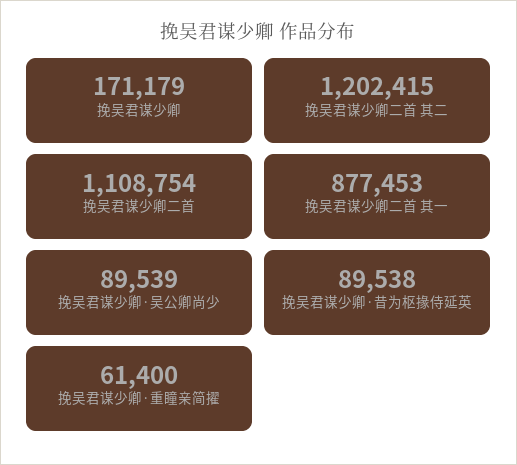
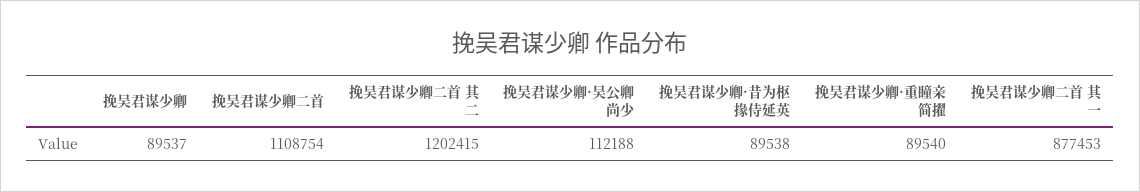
  {
-   "挽吴君谋少卿": 171179,
+   "挽吴君谋少卿": 89537,
    "挽吴君谋少卿二首 其二": 1202415,
    "挽吴君谋少卿二首": 1108754,
    "挽吴君谋少卿二首 其一": 877453,
-   "挽吴君谋少卿·吴公卿尚少": 89539,
+   "挽吴君谋少卿·吴公卿尚少": 112188,
    "挽吴君谋少卿·昔为枢掾侍延英": 89538,
-   "挽吴君谋少卿·重瞳亲简擢": 61400
+   "挽吴君谋少卿·重瞳亲简擢": 89540
  }

